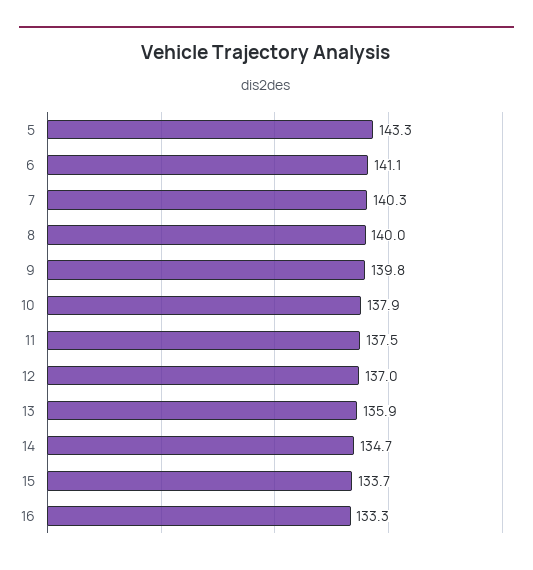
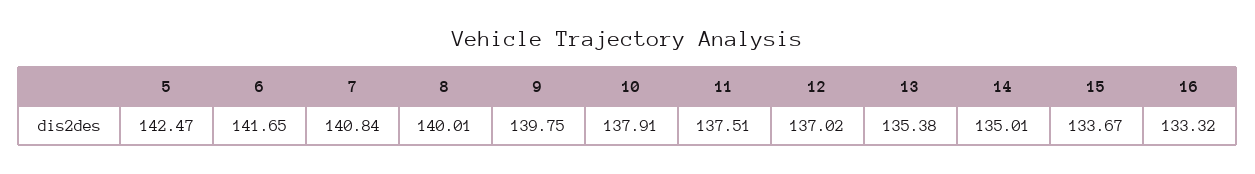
  {
-   "5": 143.3,
+   "5": 142.47,
-   "6": 141.1,
+   "6": 141.65,
-   "7": 140.3,
+   "7": 140.84,
    "8": 140.01,
    "9": 139.75,
    "10": 137.91,
    "11": 137.51,
    "12": 137.02,
-   "13": 135.9,
+   "13": 135.38,
-   "14": 134.7,
+   "14": 135.01,
    "15": 133.67,
    "16": 133.32
  }

